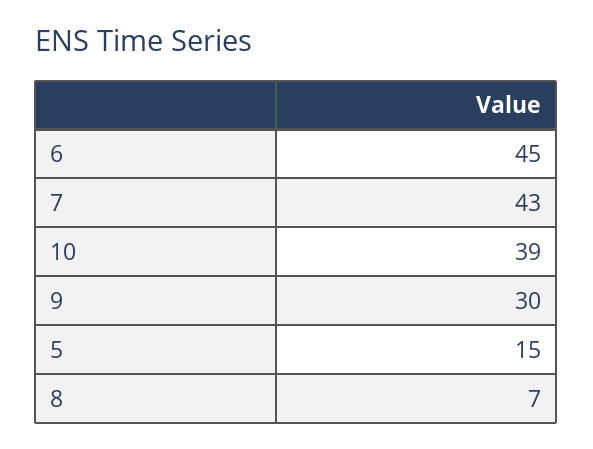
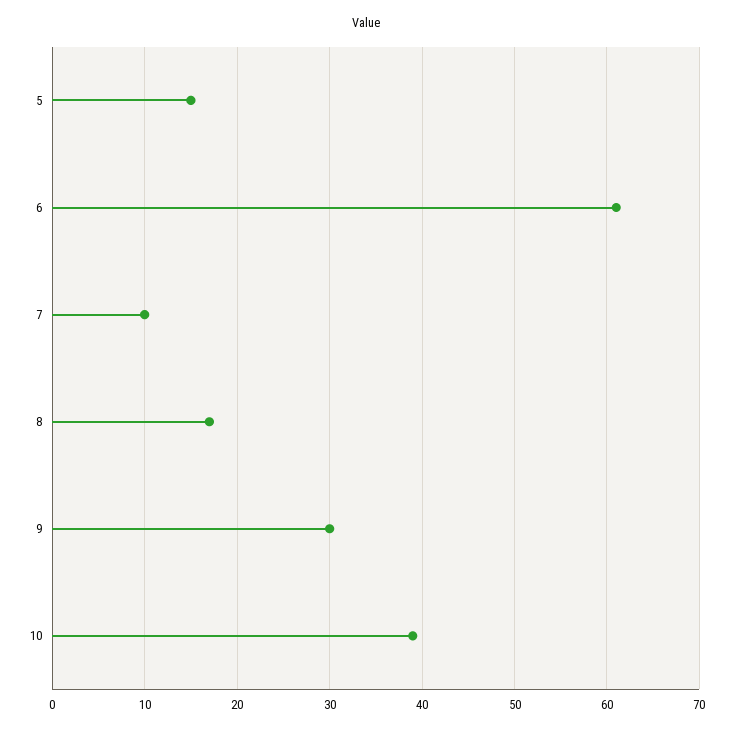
  {
-   "6": 45,
+   "6": 61,
-   "7": 43,
+   "7": 10,
    "10": 39,
    "9": 30,
    "5": 15,
-   "8": 7
+   "8": 17
  }

